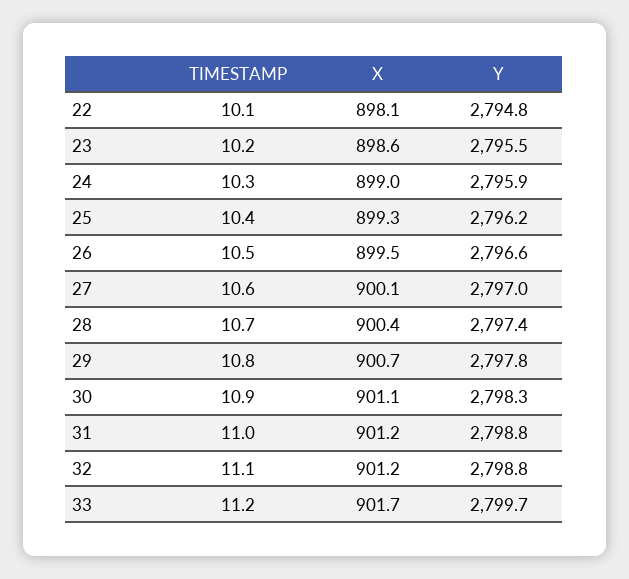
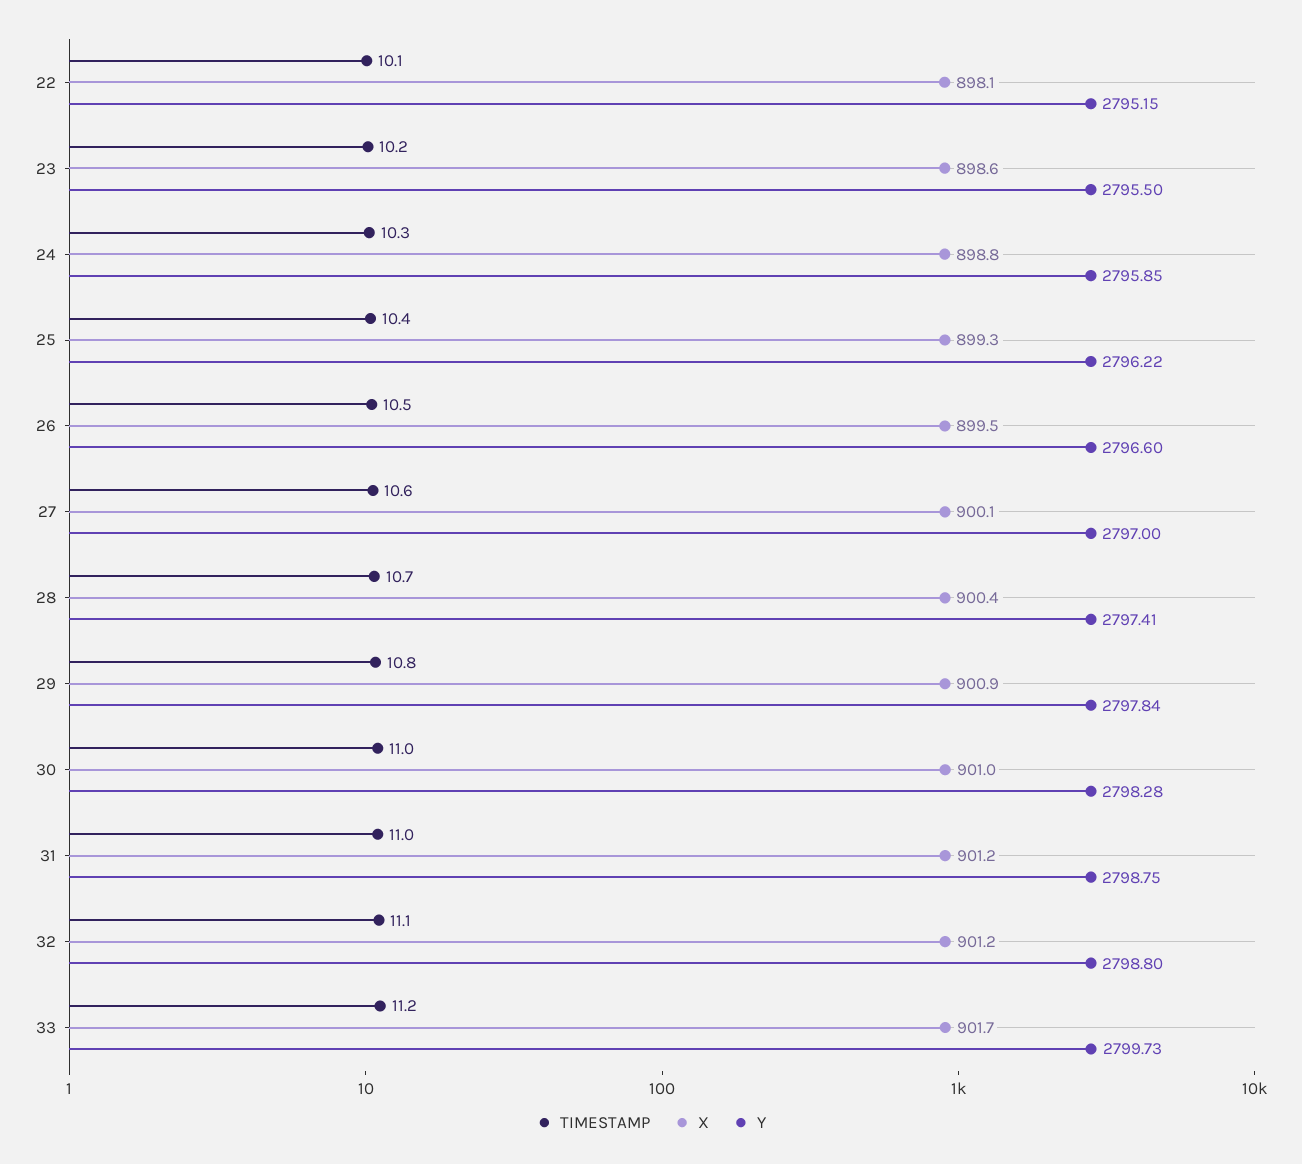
  {
    "TIMESTAMP": {
      "22": 10.1,
      "23": 10.2,
      "24": 10.3,
      "25": 10.4,
      "26": 10.5,
      "27": 10.6,
      "28": 10.7,
      "29": 10.8,
-     "30": 10.9,
+     "30": 11,
      "31": 11,
      "32": 11.1,
      "33": 11.2
    },
    "X": {
      "22": 898.1,
      "23": 898.6,
-     "24": 899,
+     "24": 898.8,
      "25": 899.3,
      "26": 899.5,
      "27": 900.1,
      "28": 900.4,
-     "29": 900.7,
+     "29": 900.9,
-     "30": 901.1,
+     "30": 901,
      "31": 901.2,
      "32": 901.2,
      "33": 901.7
    },
    "Y": {
-     "22": 2794.8,
+     "22": 2795.15,
      "23": 2795.5,
      "24": 2795.85,
      "25": 2796.22,
      "26": 2796.6,
      "27": 2797,
      "28": 2797.41,
      "29": 2797.84,
      "30": 2798.28,
      "31": 2798.75,
      "32": 2798.8,
      "33": 2799.73
    }
  }

